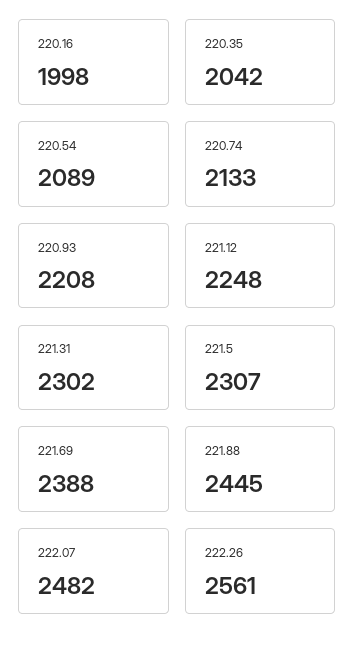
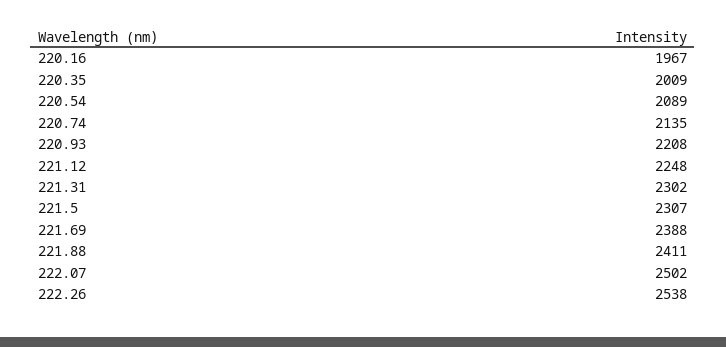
  {
-   "220.16": 1998,
+   "220.16": 1967,
-   "220.35": 2042,
+   "220.35": 2009,
    "220.54": 2089,
-   "220.74": 2133,
+   "220.74": 2135,
    "220.93": 2208,
    "221.12": 2248,
    "221.31": 2302,
    "221.5": 2307,
    "221.69": 2388,
-   "221.88": 2445,
+   "221.88": 2411,
-   "222.07": 2482,
+   "222.07": 2502,
-   "222.26": 2561
+   "222.26": 2538
  }

